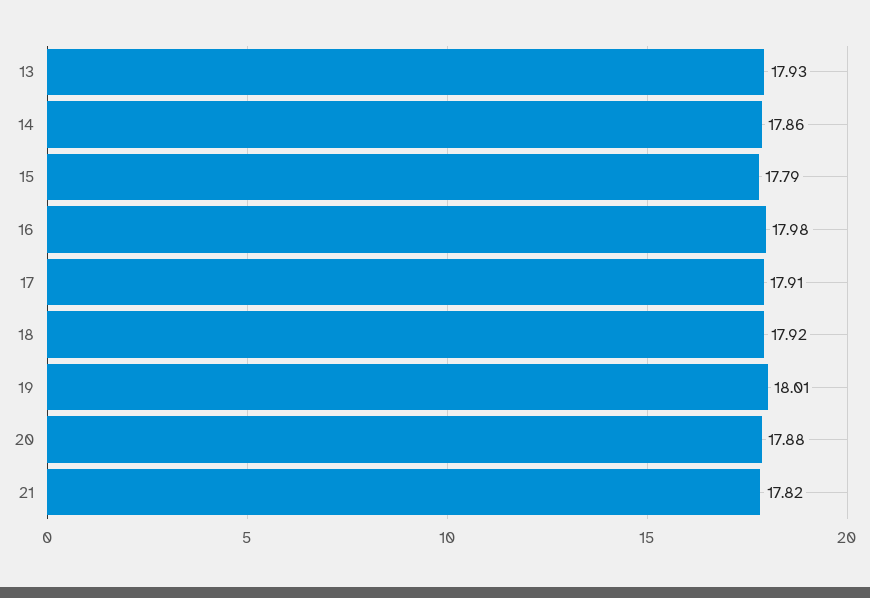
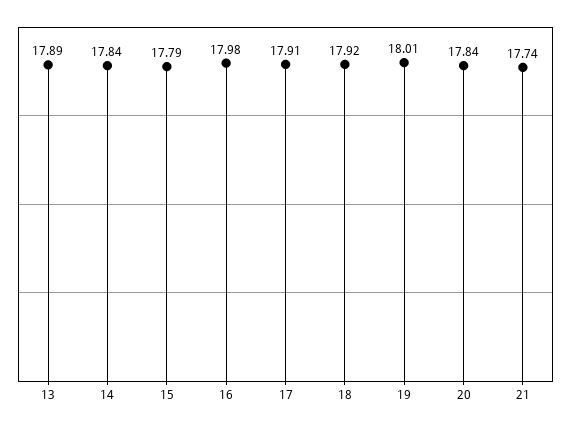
  {
-   "13": 17.93,
+   "13": 17.89,
-   "14": 17.86,
+   "14": 17.84,
    "15": 17.79,
    "16": 17.98,
    "17": 17.91,
    "18": 17.92,
    "19": 18.01,
-   "20": 17.88,
+   "20": 17.84,
-   "21": 17.82
+   "21": 17.74
  }

